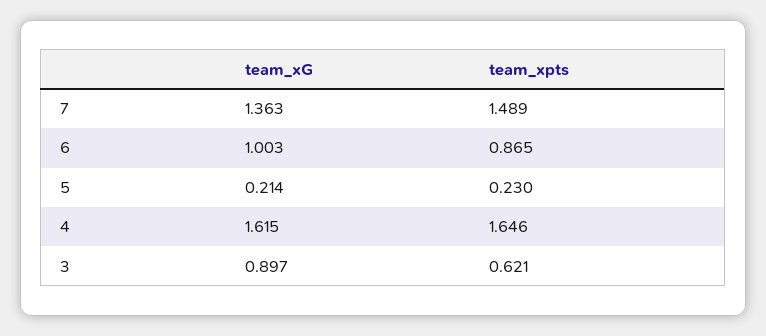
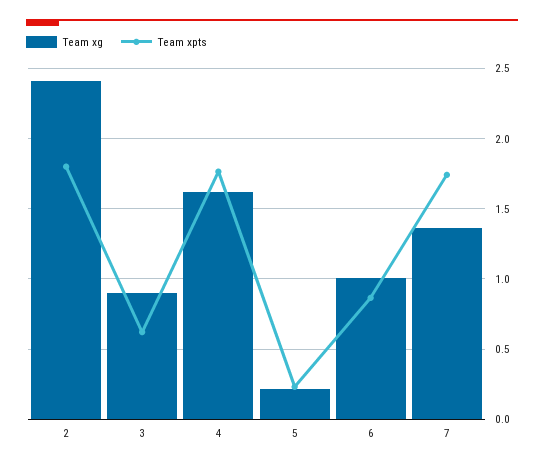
  {
    "team_xG": {
      "7": 1.363,
      "6": 1.003,
      "5": 0.214,
      "4": 1.615,
-     "3": 0.897
+     "3": 0.897,
+     "2": 2.4
    },
    "team_xpts": {
-     "7": 1.489,
+     "7": 1.75,
      "6": 0.865,
      "5": 0.23,
-     "4": 1.646,
+     "4": 1.75,
-     "3": 0.621
+     "3": 0.621,
+     "2": 1.8
    }
  }

